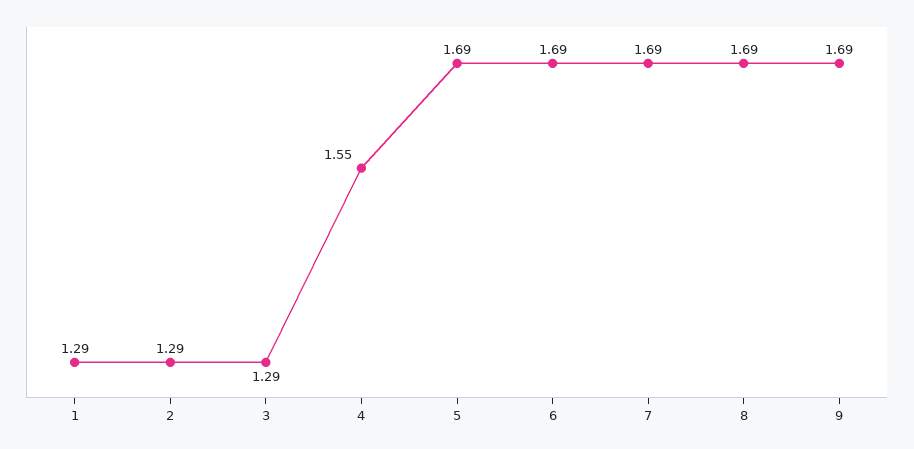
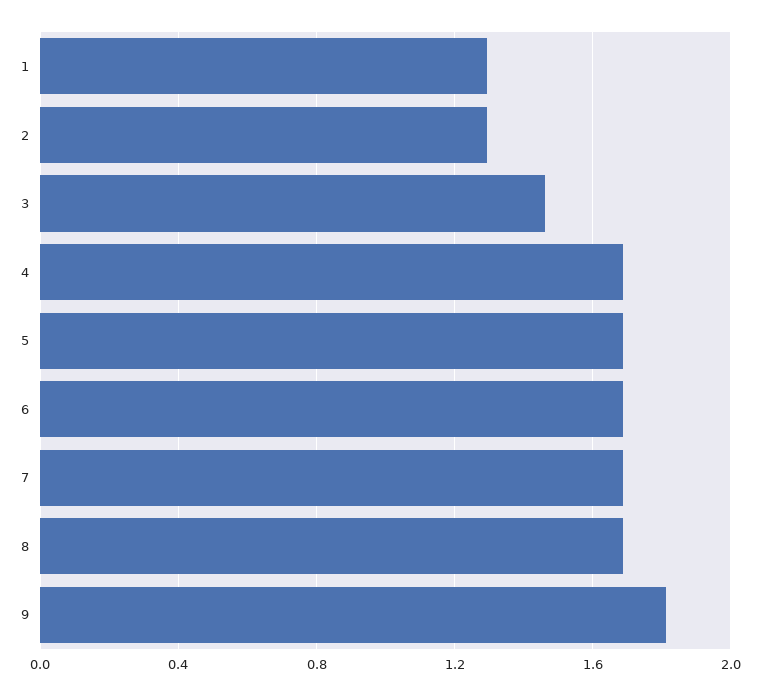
  {
    "1": 1.29,
    "2": 1.29,
-   "3": 1.29,
+   "3": 1.45,
-   "4": 1.55,
+   "4": 1.7,
    "5": 1.69,
    "6": 1.69,
    "7": 1.69,
    "8": 1.69,
-   "9": 1.69
+   "9": 1.8
  }

